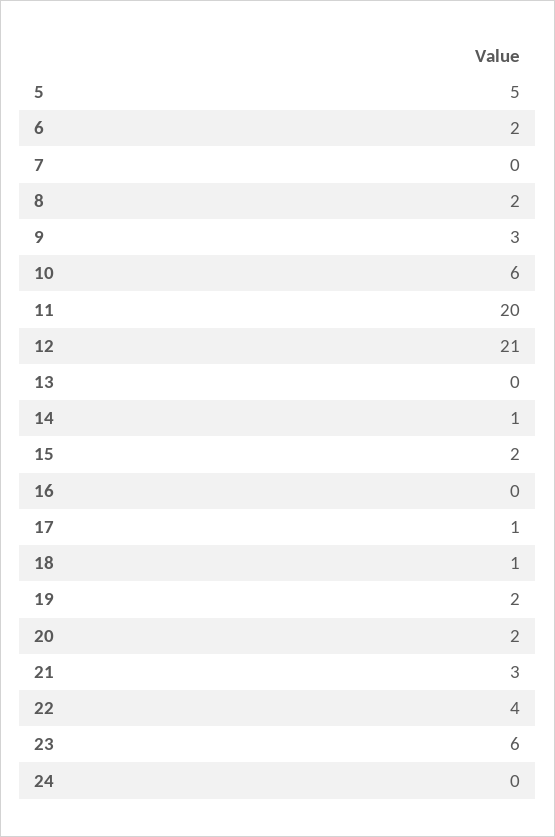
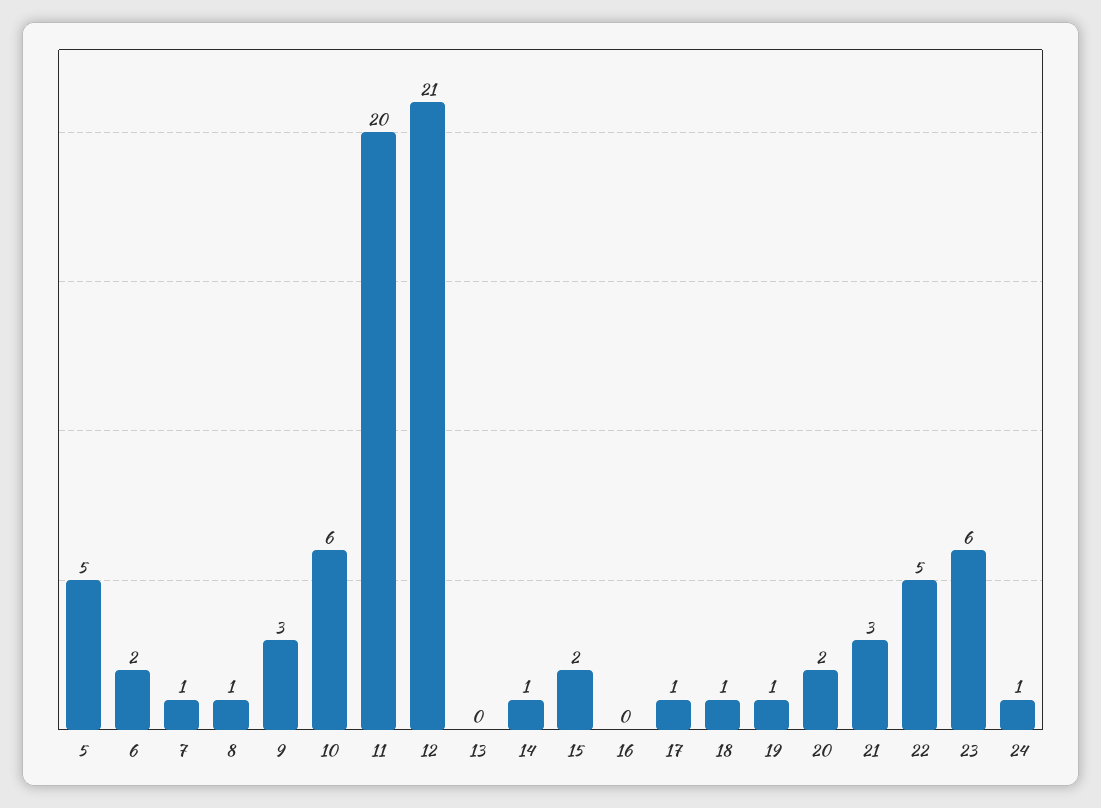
  {
    "5": 5,
    "6": 2,
-   "7": 0,
+   "7": 1,
-   "8": 2,
+   "8": 1,
    "9": 3,
    "10": 6,
    "11": 20,
    "12": 21,
    "13": 0,
    "14": 1,
    "15": 2,
    "16": 0,
    "17": 1,
    "18": 1,
-   "19": 2,
+   "19": 1,
    "20": 2,
    "21": 3,
-   "22": 4,
+   "22": 5,
    "23": 6,
-   "24": 0
+   "24": 1
  }

